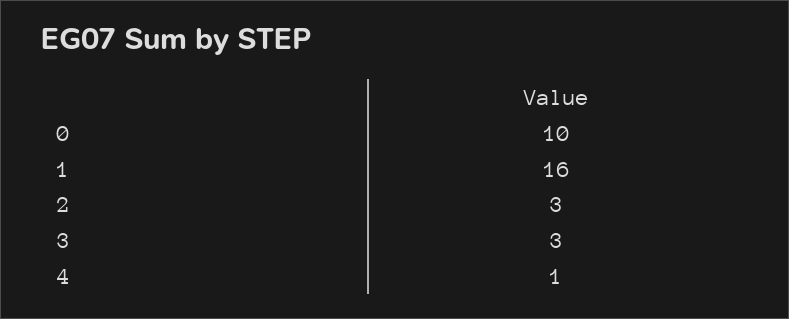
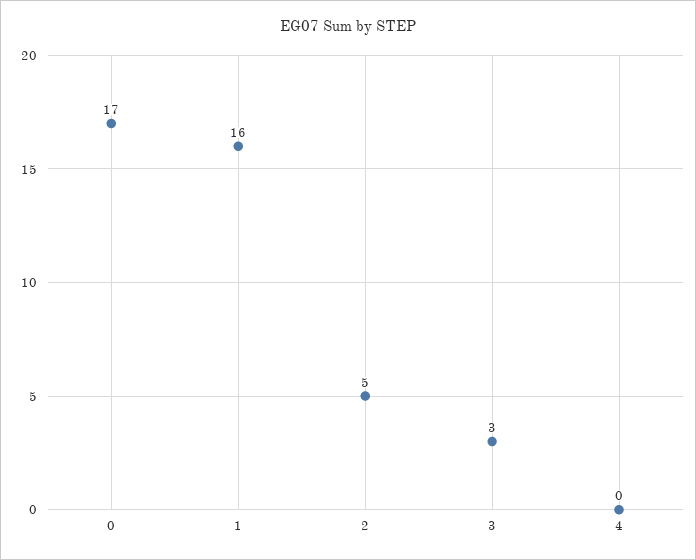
  {
-   "0": 10,
+   "0": 17,
    "1": 16,
-   "2": 3,
+   "2": 5,
    "3": 3,
-   "4": 1
+   "4": 0
  }

